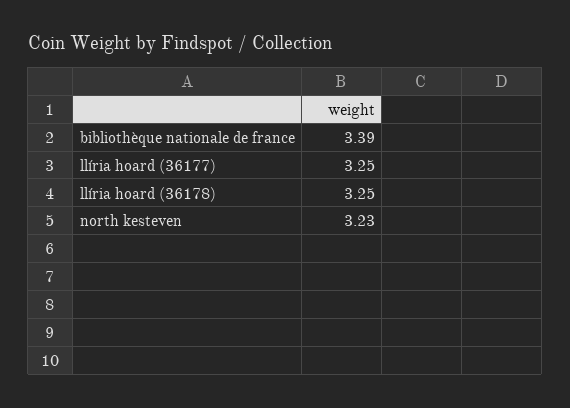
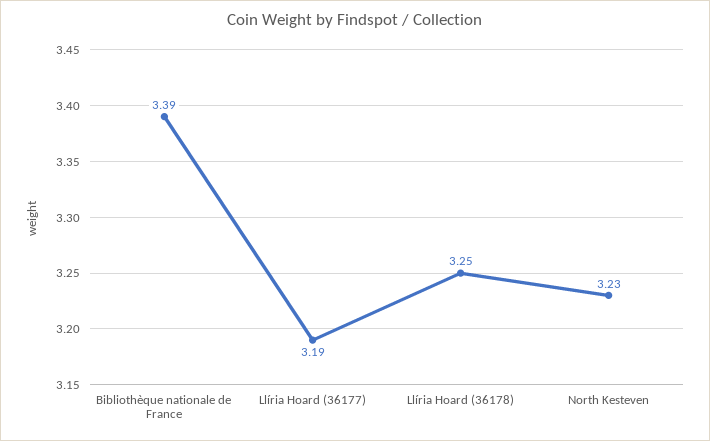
  {
    "bibliothèque nationale de france": 3.39,
-   "llíria hoard (36177)": 3.25,
+   "llíria hoard (36177)": 3.19,
    "llíria hoard (36178)": 3.25,
    "north kesteven": 3.23
  }

